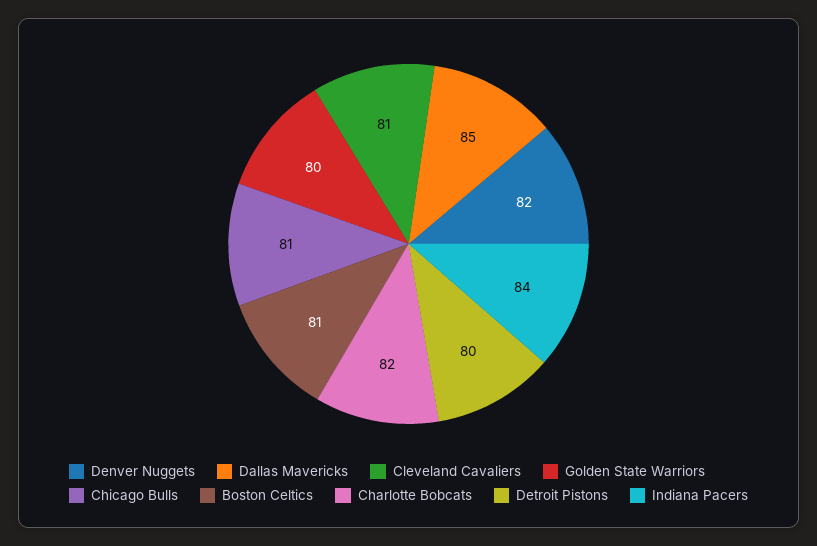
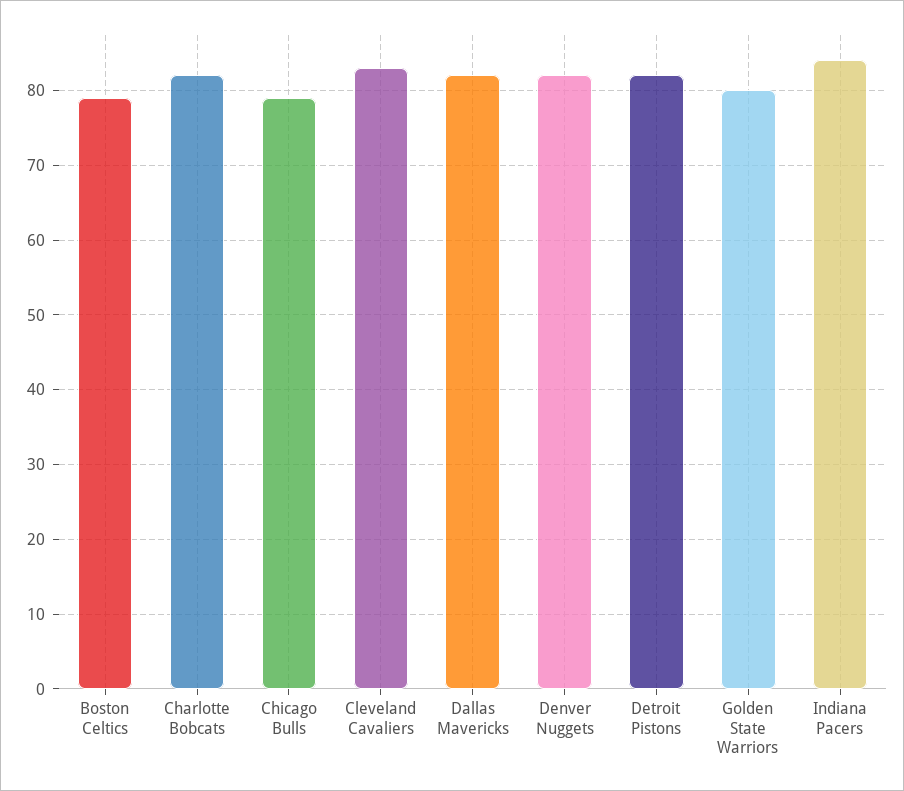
  {
    "Denver Nuggets": 82,
-   "Dallas Mavericks": 85,
+   "Dallas Mavericks": 82,
-   "Cleveland Cavaliers": 81,
+   "Cleveland Cavaliers": 83,
    "Golden State Warriors": 80,
-   "Chicago Bulls": 81,
+   "Chicago Bulls": 79,
-   "Boston Celtics": 81,
+   "Boston Celtics": 79,
    "Charlotte Bobcats": 82,
-   "Detroit Pistons": 80,
+   "Detroit Pistons": 82,
    "Indiana Pacers": 84
  }

